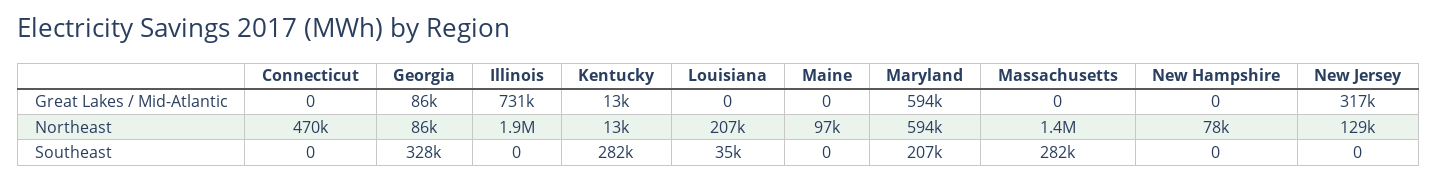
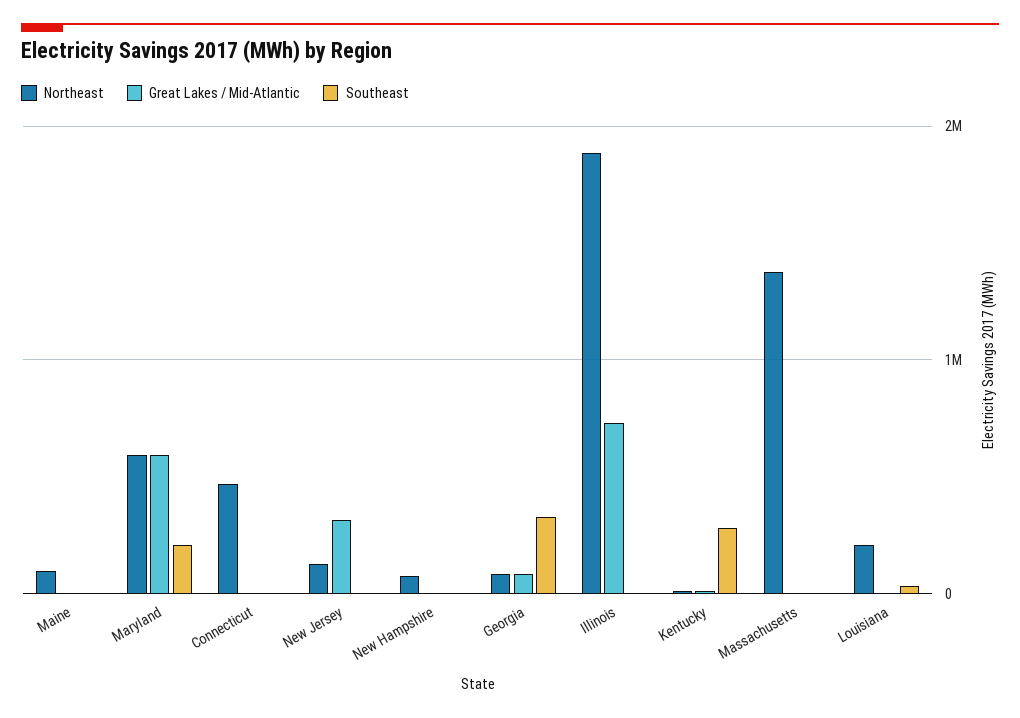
  {
    "Great Lakes / Mid-Atlantic": {
      "Connecticut": 0,
      "Georgia": 86000,
      "Illinois": 731000,
      "Kentucky": 13000,
      "Louisiana": 0,
      "Maine": 0,
      "Maryland": 594000,
      "Massachusetts": 0,
      "New Hampshire": 0,
      "New Jersey": 317000
    },
    "Northeast": {
      "Connecticut": 470000,
      "Georgia": 86000,
      "Illinois": 1900000,
      "Kentucky": 13000,
      "Louisiana": 207000,
      "Maine": 97000,
      "Maryland": 594000,
      "Massachusetts": 1400000,
      "New Hampshire": 78000,
      "New Jersey": 129000
    },
    "Southeast": {
      "Connecticut": 0,
      "Georgia": 328000,
      "Illinois": 0,
      "Kentucky": 282000,
      "Louisiana": 35000,
      "Maine": 0,
      "Maryland": 207000,
-     "Massachusetts": 282000,
+     "Massachusetts": 0,
      "New Hampshire": 0,
      "New Jersey": 0
    }
  }

